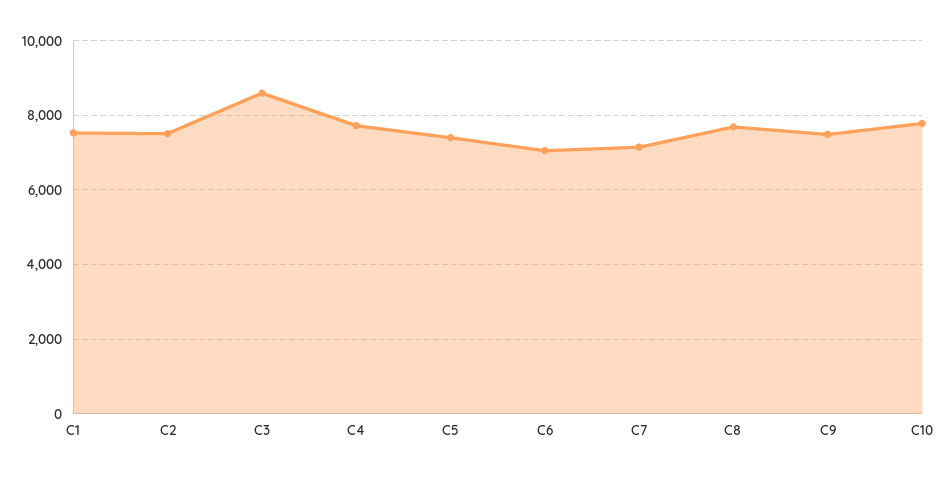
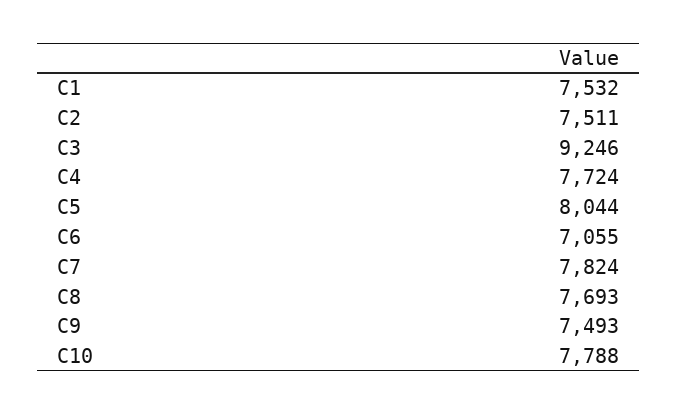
  {
    "C1": 7532,
    "C2": 7511,
-   "C3": 8600,
+   "C3": 9246,
    "C4": 7724,
-   "C5": 7400,
+   "C5": 8044,
    "C6": 7055,
-   "C7": 7200,
+   "C7": 7824,
    "C8": 7693,
    "C9": 7493,
    "C10": 7788
  }

